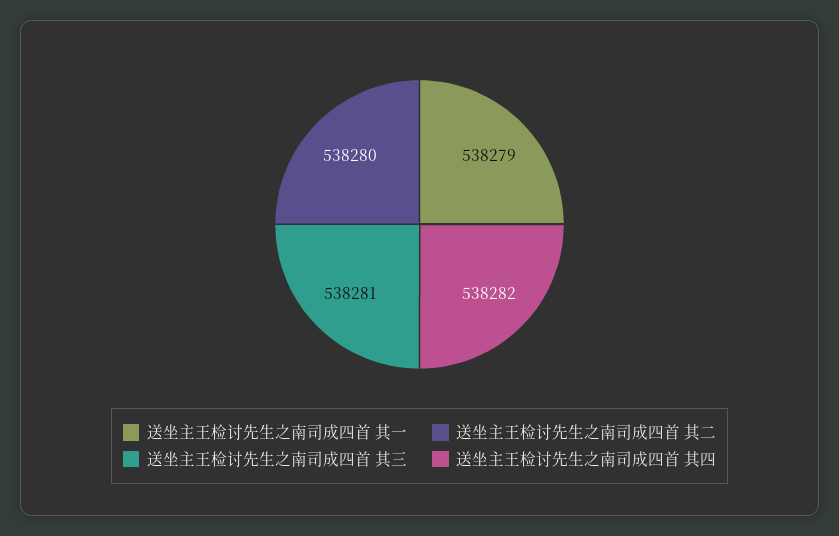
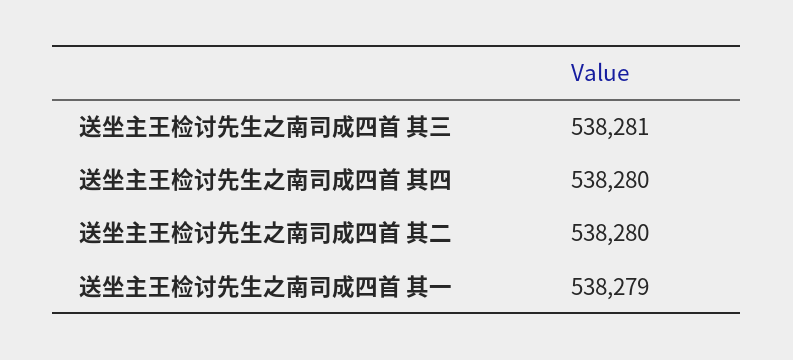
  {
    "送坐主王检讨先生之南司成四首 其一": 538279,
    "送坐主王检讨先生之南司成四首 其二": 538280,
    "送坐主王检讨先生之南司成四首 其三": 538281,
-   "送坐主王检讨先生之南司成四首 其四": 538282
+   "送坐主王检讨先生之南司成四首 其四": 538280
  }

